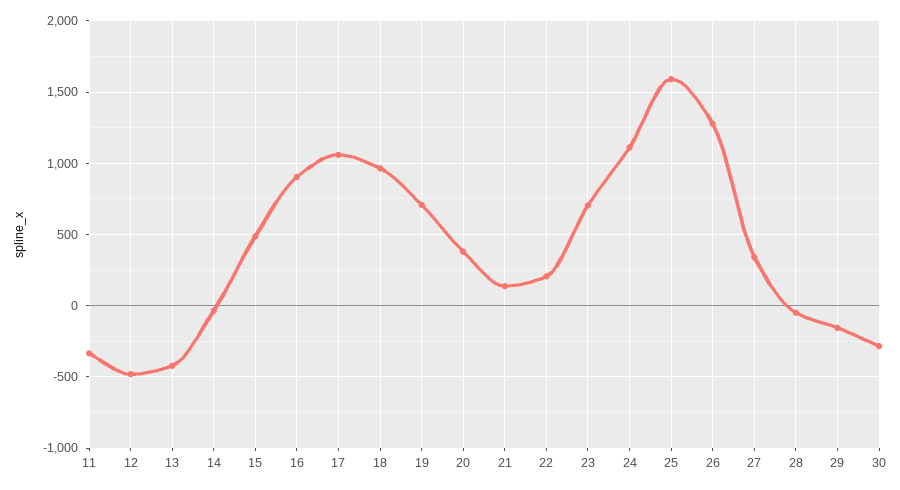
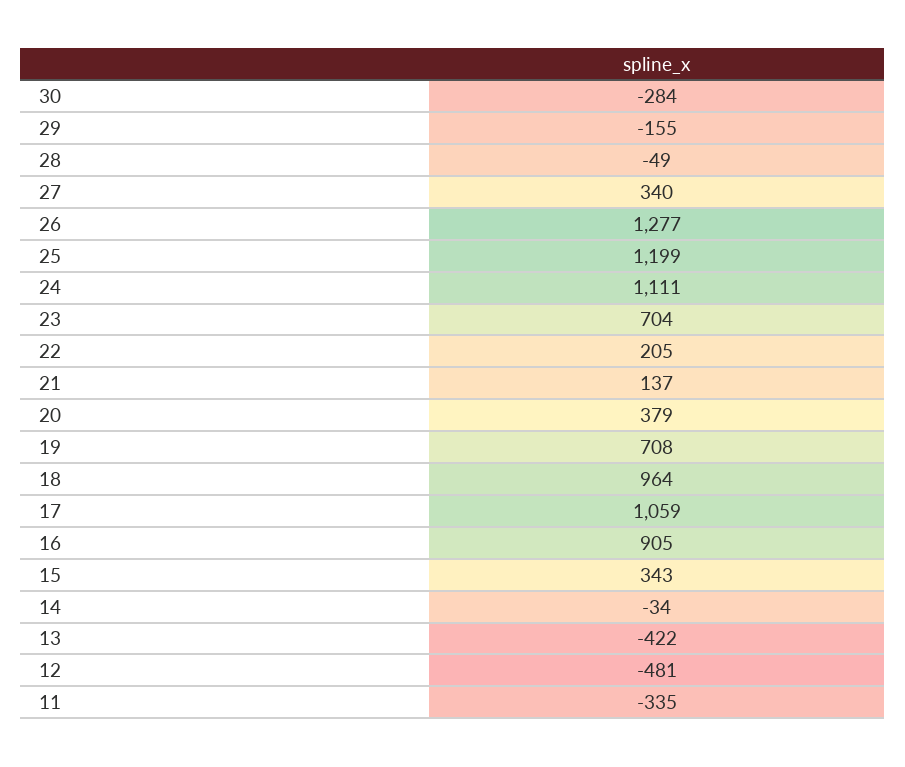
  {
    "11": -335,
    "12": -481,
    "13": -422,
    "14": -34,
-   "15": 500,
+   "15": 343,
    "16": 905,
    "17": 1059,
    "18": 964,
    "19": 708,
    "20": 379,
    "21": 137,
    "22": 205,
    "23": 704,
    "24": 1111,
-   "25": 1600,
+   "25": 1199,
    "26": 1277,
    "27": 340,
    "28": -49,
    "29": -155,
    "30": -284
  }

